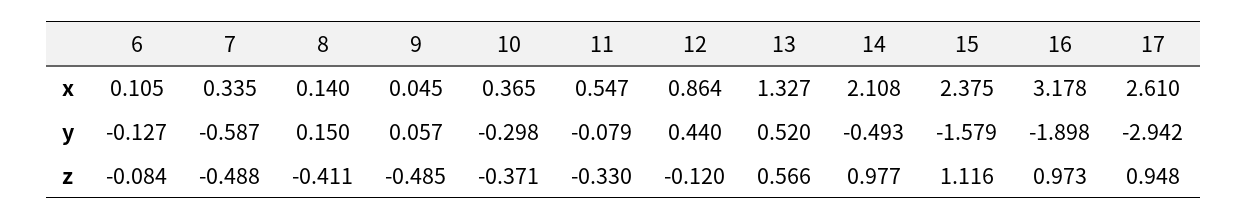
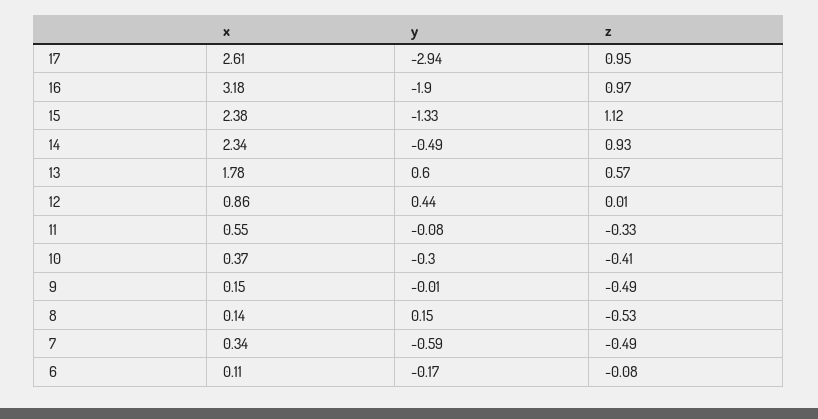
  {
    "6": {
      "x": 0.105,
-     "y": -0.127,
+     "y": -0.17,
      "z": -0.084
    },
    "7": {
      "x": 0.335,
      "y": -0.587,
      "z": -0.488
    },
    "8": {
      "x": 0.14,
      "y": 0.15,
-     "z": -0.411
+     "z": -0.53
    },
    "9": {
-     "x": 0.045,
+     "x": 0.15,
-     "y": 0.057,
+     "y": -0.01,
      "z": -0.485
    },
    "10": {
      "x": 0.365,
      "y": -0.298,
-     "z": -0.371
+     "z": -0.41
    },
    "11": {
      "x": 0.547,
      "y": -0.079,
      "z": -0.33
    },
    "12": {
      "x": 0.864,
      "y": 0.44,
-     "z": -0.12
+     "z": 0.01
    },
    "13": {
-     "x": 1.327,
+     "x": 1.78,
-     "y": 0.52,
+     "y": 0.6,
      "z": 0.566
    },
    "14": {
-     "x": 2.108,
+     "x": 2.34,
      "y": -0.493,
-     "z": 0.977
+     "z": 0.93
    },
    "15": {
      "x": 2.375,
-     "y": -1.579,
+     "y": -1.33,
      "z": 1.116
    },
    "16": {
      "x": 3.178,
      "y": -1.898,
      "z": 0.973
    },
    "17": {
      "x": 2.61,
      "y": -2.942,
      "z": 0.948
    }
  }

